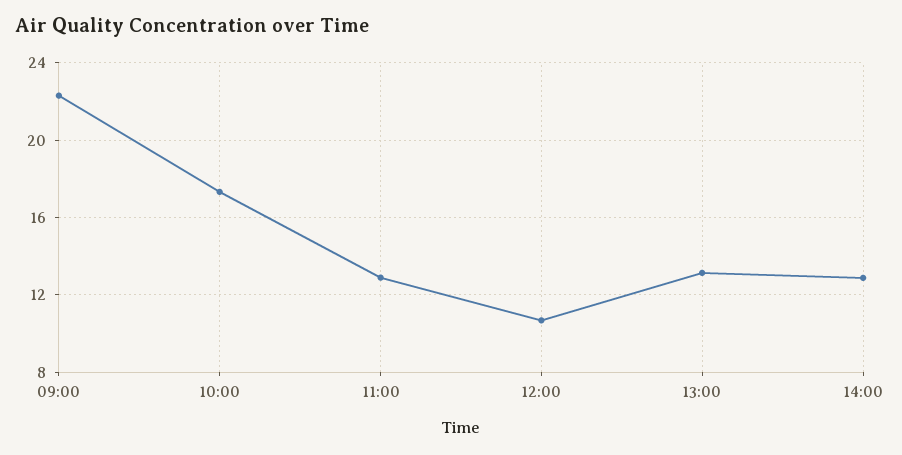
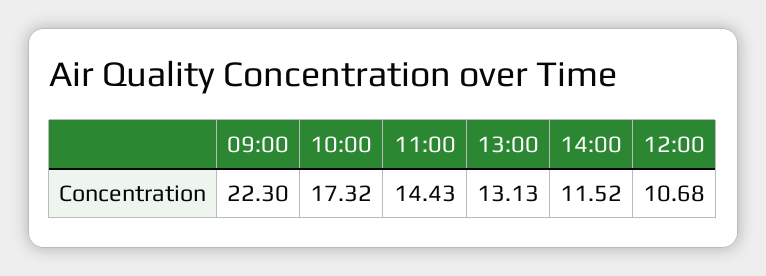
  {
    "09:00": 22.3,
    "10:00": 17.32,
-   "11:00": 13,
+   "11:00": 14.43,
    "12:00": 10.68,
    "13:00": 13.13,
-   "14:00": 13
+   "14:00": 11.52
  }

